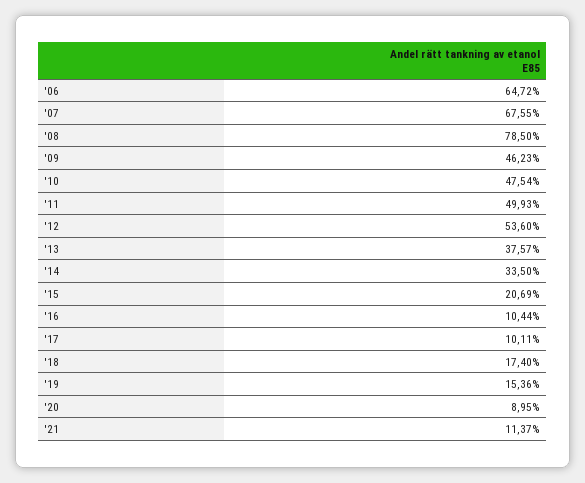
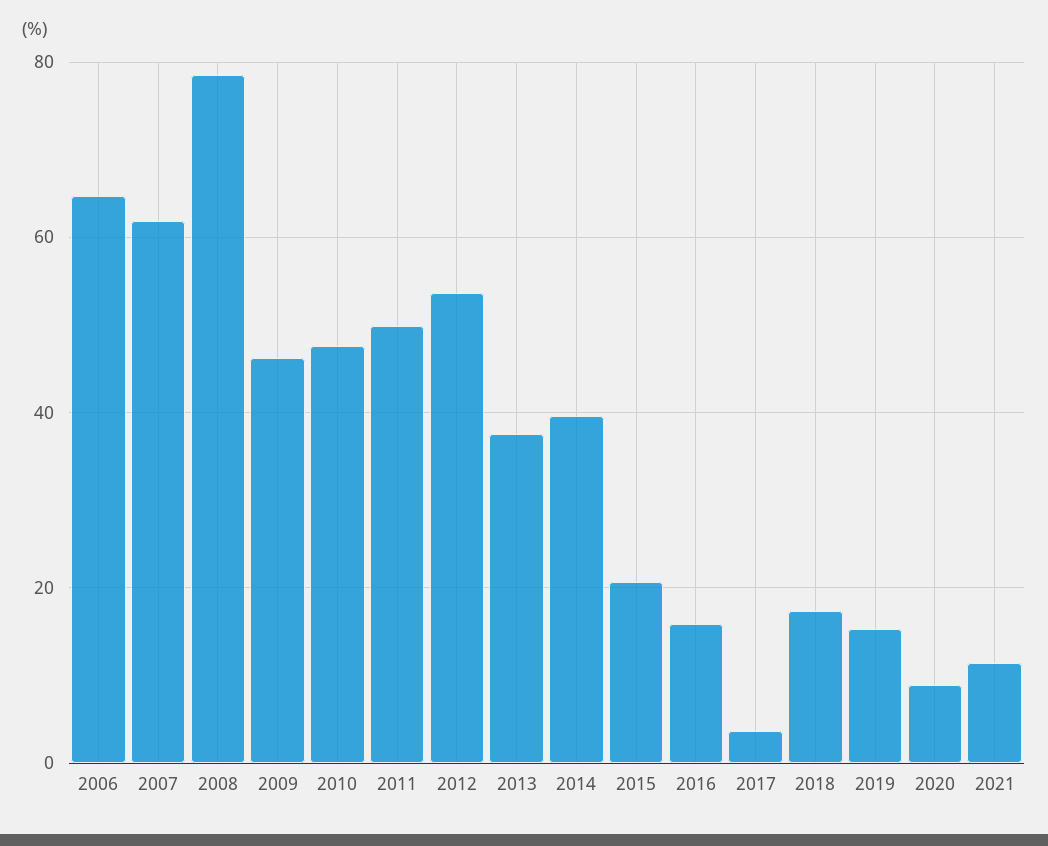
  {
    "'06": 64.72,
-   "'07": 67.55,
+   "'07": 62,
    "'08": 78.5,
    "'09": 46.23,
    "'10": 47.54,
    "'11": 49.93,
    "'12": 53.6,
    "'13": 37.57,
-   "'14": 33.5,
+   "'14": 40,
    "'15": 20.69,
-   "'16": 10.44,
+   "'16": 16,
-   "'17": 10.11,
+   "'17": 4,
    "'18": 17.4,
    "'19": 15.36,
    "'20": 8.95,
    "'21": 11.37
  }

